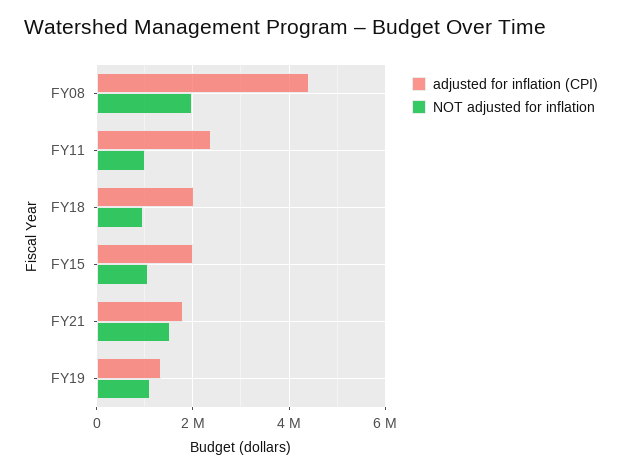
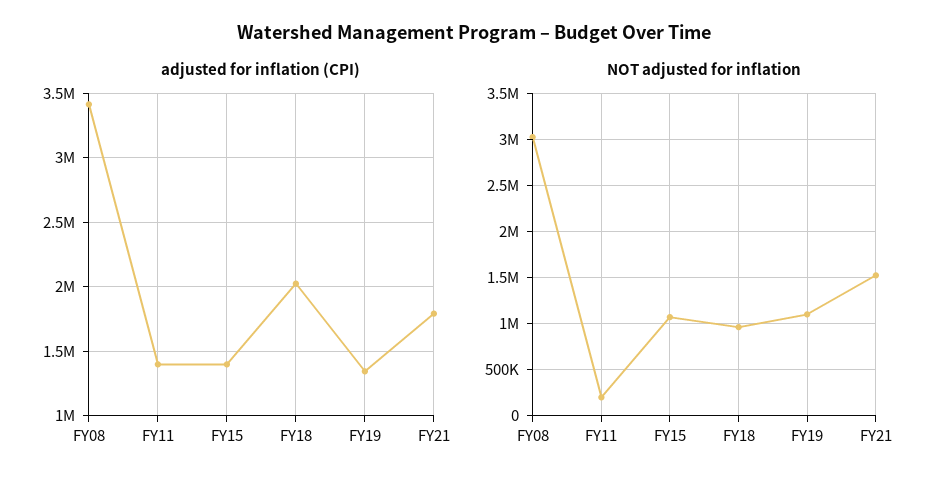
  {
    "adjusted for inflation (CPI)": {
-     "FY08": 4400000,
+     "FY08": 3400000,
-     "FY11": 2400000,
+     "FY11": 1400000,
      "FY18": 2000000,
-     "FY15": 2000000,
+     "FY15": 1400000,
      "FY21": 1800000,
      "FY19": 1350000
    },
    "NOT adjusted for inflation": {
-     "FY08": 2000000,
+     "FY08": 3000000,
-     "FY11": 1000000,
+     "FY11": 200000,
      "FY18": 1000000,
      "FY15": 1100000,
      "FY21": 1500000,
      "FY19": 1100000
    }
  }

